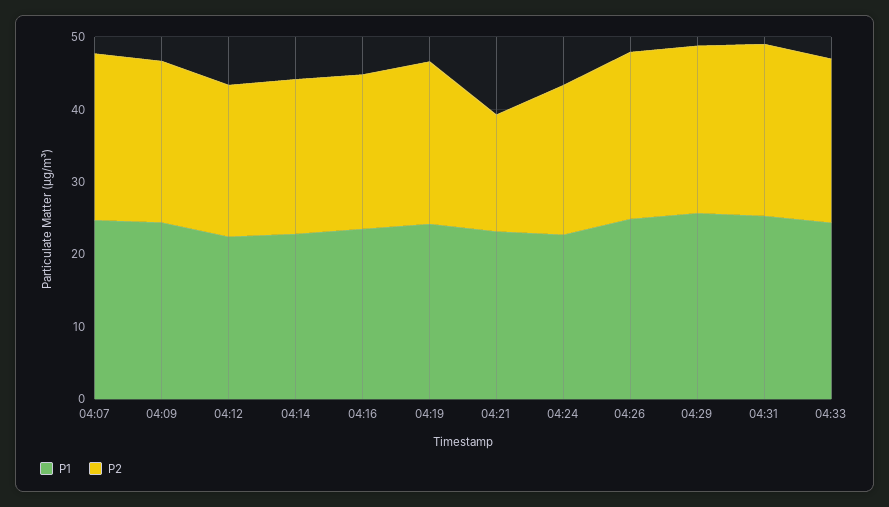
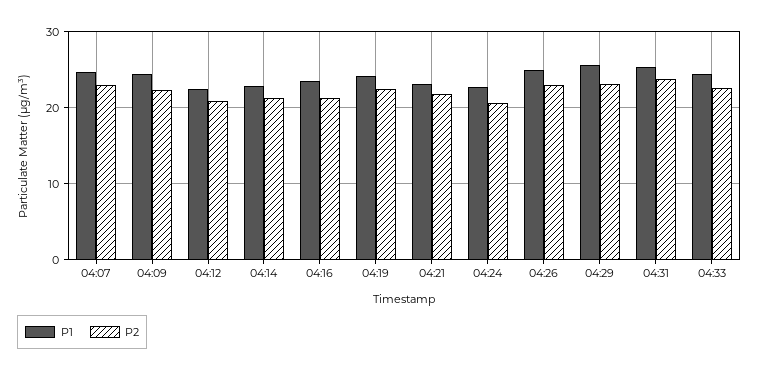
  {
    "P1": {
      "04:07": 25,
      "04:09": 24,
      "04:12": 22,
      "04:14": 23,
      "04:16": 24,
      "04:19": 24,
      "04:21": 23,
      "04:24": 23,
      "04:26": 25,
      "04:29": 26,
      "04:31": 25,
      "04:33": 24
    },
    "P2": {
      "04:07": 23,
      "04:09": 22,
      "04:12": 21,
      "04:14": 21,
      "04:16": 21,
      "04:19": 22,
-     "04:21": 16,
+     "04:21": 22,
      "04:24": 21,
      "04:26": 23,
      "04:29": 23,
      "04:31": 24,
      "04:33": 23
    }
  }

